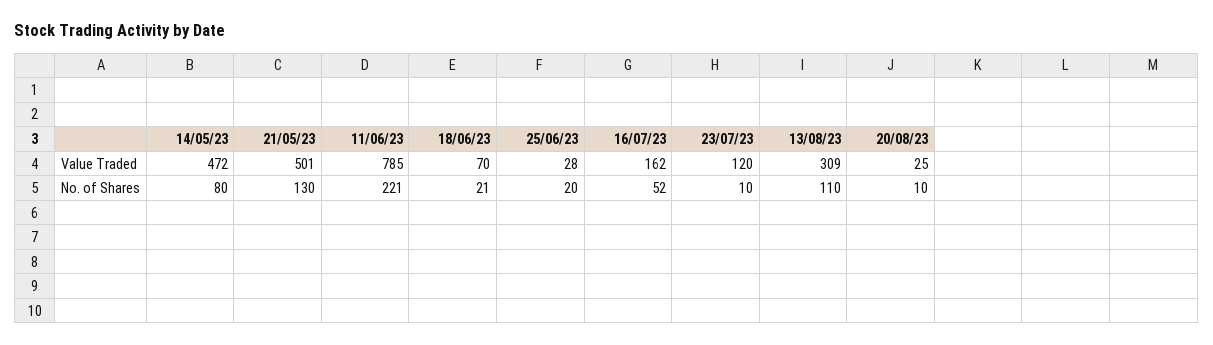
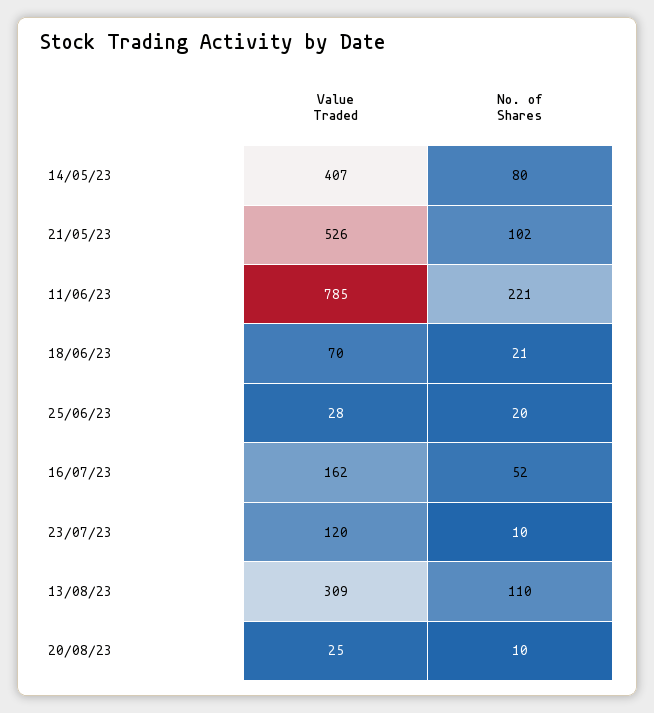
  {
    "14/05/23": {
-     "Value Traded": 472,
+     "Value Traded": 407,
      "No. of Shares": 80
    },
    "21/05/23": {
-     "Value Traded": 501,
+     "Value Traded": 526,
-     "No. of Shares": 130
+     "No. of Shares": 102
    },
    "11/06/23": {
      "Value Traded": 785,
      "No. of Shares": 221
    },
    "18/06/23": {
      "Value Traded": 70,
      "No. of Shares": 21
    },
    "25/06/23": {
      "Value Traded": 28,
      "No. of Shares": 20
    },
    "16/07/23": {
      "Value Traded": 162,
      "No. of Shares": 52
    },
    "23/07/23": {
      "Value Traded": 120,
      "No. of Shares": 10
    },
    "13/08/23": {
      "Value Traded": 309,
      "No. of Shares": 110
    },
    "20/08/23": {
      "Value Traded": 25,
      "No. of Shares": 10
    }
  }

